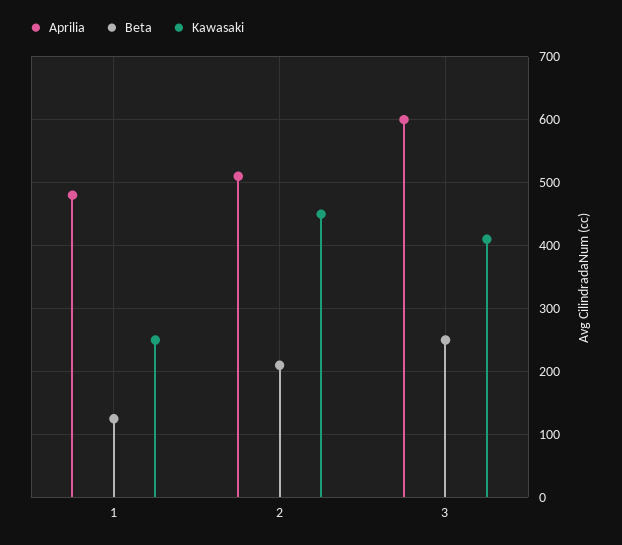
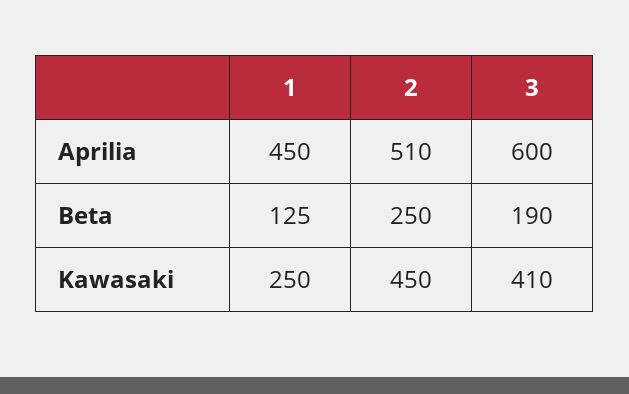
  {
    "Aprilia": {
-     "1": 480,
+     "1": 450,
      "2": 510,
      "3": 600
    },
    "Beta": {
      "1": 125,
-     "2": 210,
+     "2": 250,
-     "3": 250
+     "3": 190
    },
    "Kawasaki": {
      "1": 250,
      "2": 450,
      "3": 410
    }
  }

